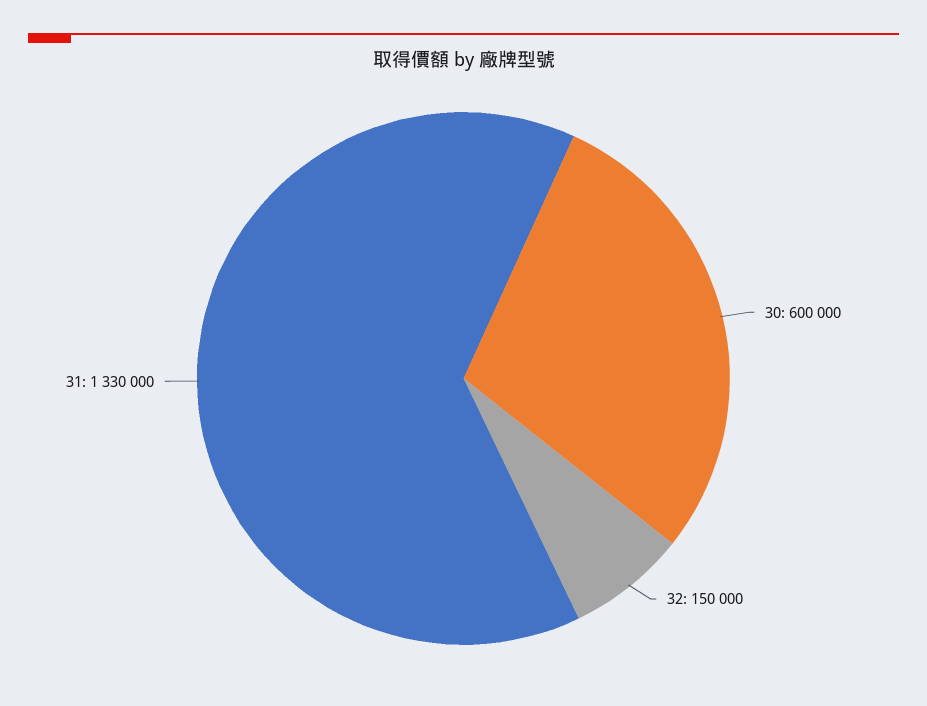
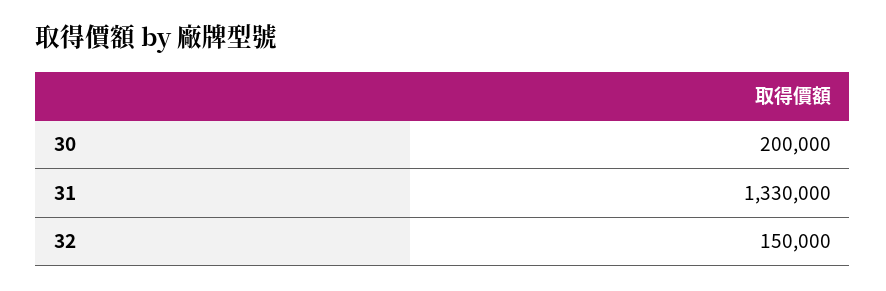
  {
-   "30": 600000,
+   "30": 200000,
    "32": 150000,
    "31": 1330000
  }

